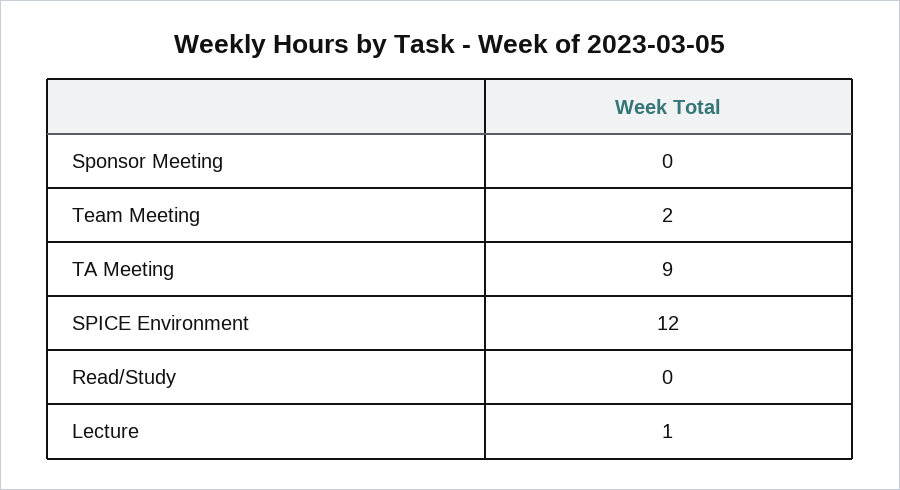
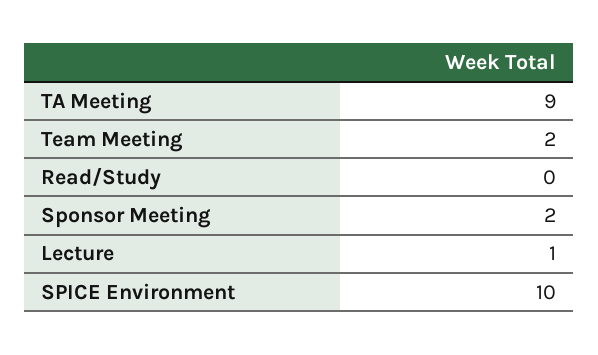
  {
-   "Sponsor Meeting": 0,
+   "Sponsor Meeting": 2,
    "Team Meeting": 2,
    "TA Meeting": 9,
-   "SPICE Environment": 12,
+   "SPICE Environment": 10,
    "Read/Study": 0,
    "Lecture": 1
  }

